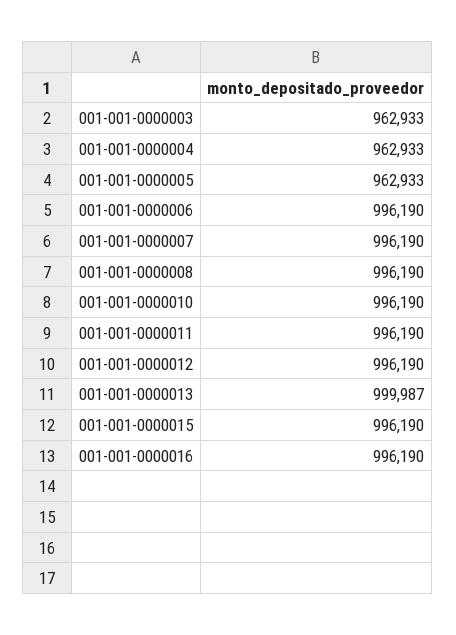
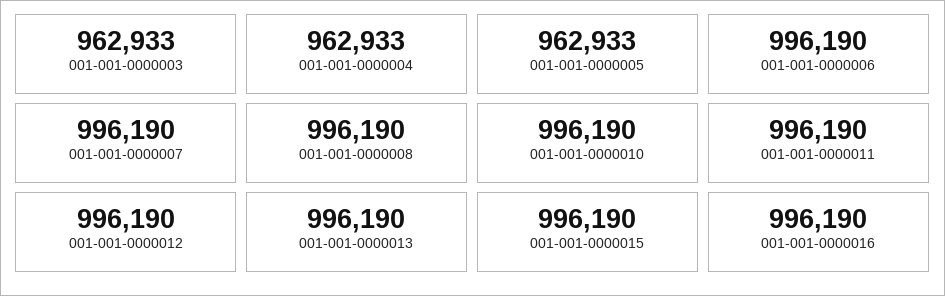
  {
    "001-001-0000003": 962933,
    "001-001-0000004": 962933,
    "001-001-0000005": 962933,
    "001-001-0000006": 996190,
    "001-001-0000007": 996190,
    "001-001-0000008": 996190,
    "001-001-0000010": 996190,
    "001-001-0000011": 996190,
    "001-001-0000012": 996190,
-   "001-001-0000013": 999987,
+   "001-001-0000013": 996190,
    "001-001-0000015": 996190,
    "001-001-0000016": 996190
  }

